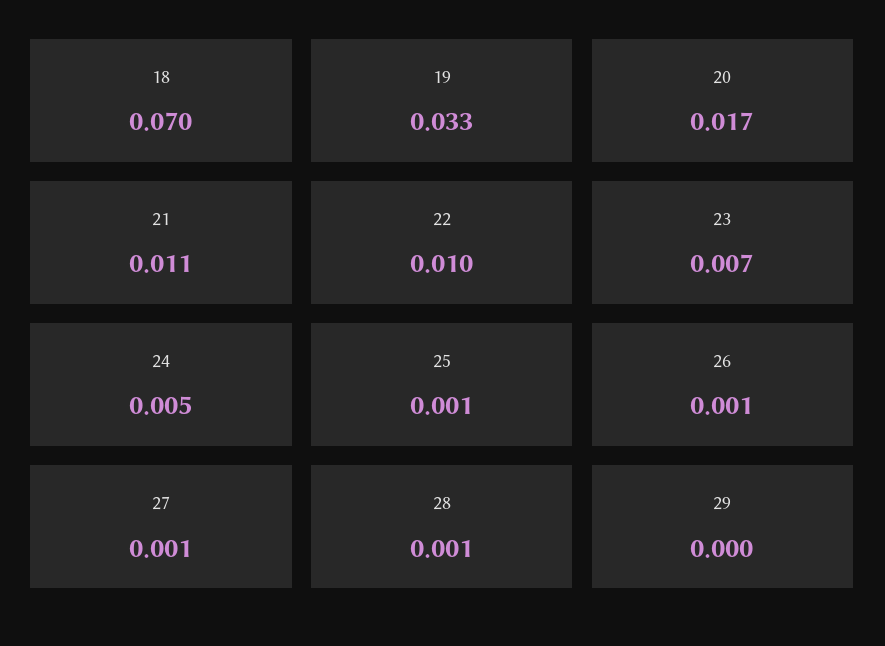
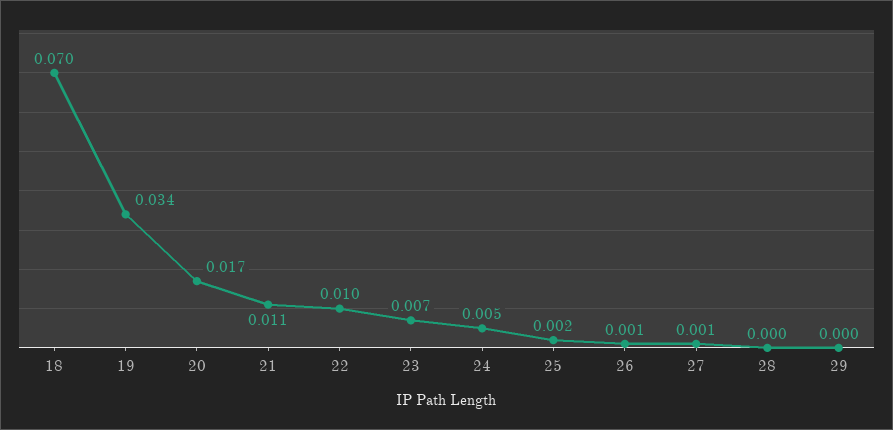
  {
    "18": 0.07,
-   "19": 0.033,
+   "19": 0.034,
    "20": 0.017,
    "21": 0.011,
    "22": 0.01,
    "23": 0.007,
    "24": 0.005,
-   "25": 0.001,
+   "25": 0.002,
    "26": 0.001,
    "27": 0.001,
-   "28": 0.001,
+   "28": 0,
    "29": 0
  }

